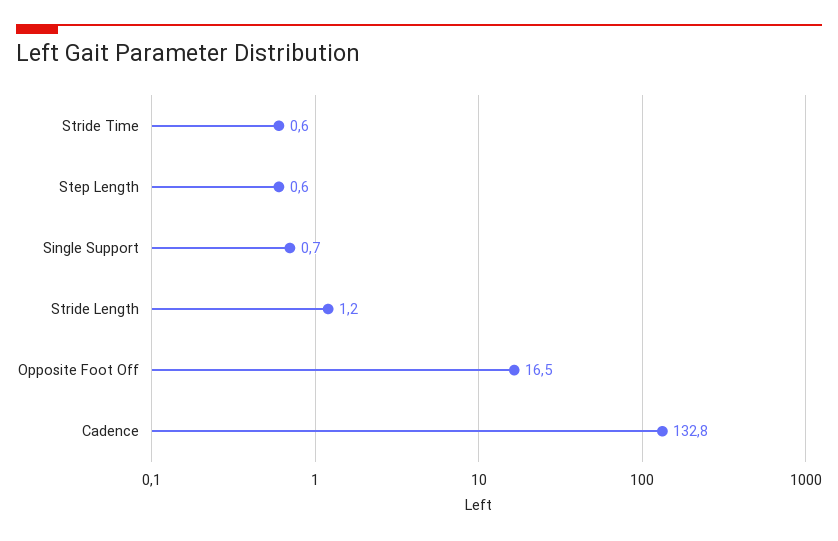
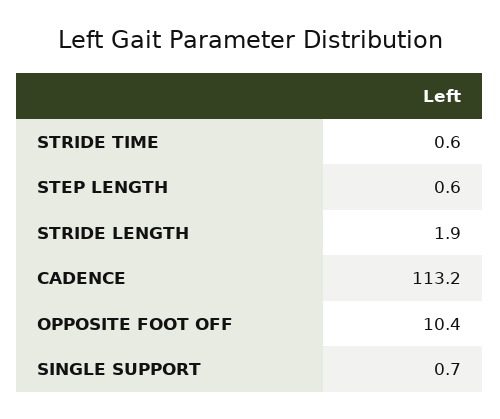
  {
    "Stride Time": 0.6,
    "Step Length": 0.6,
    "Single Support": 0.7,
-   "Stride Length": 1.2,
+   "Stride Length": 1.9,
-   "Opposite Foot Off": 16.5,
+   "Opposite Foot Off": 10.4,
-   "Cadence": 132.8
+   "Cadence": 113.2
  }

